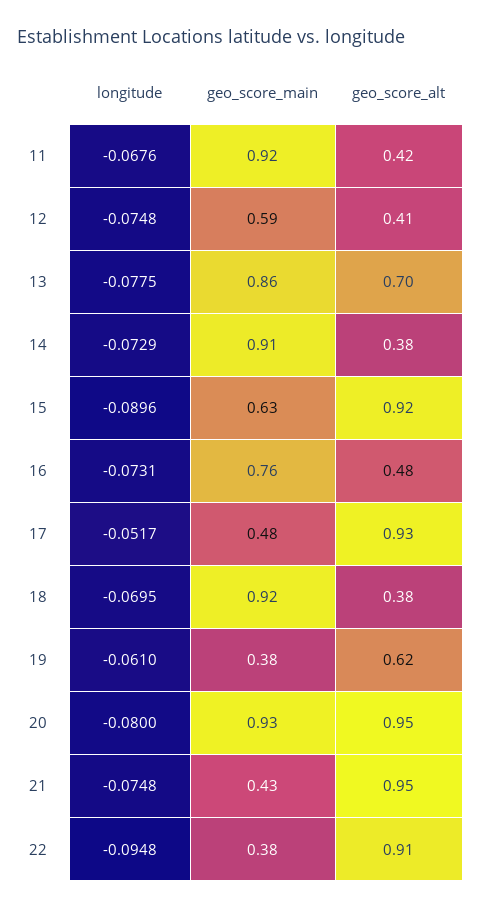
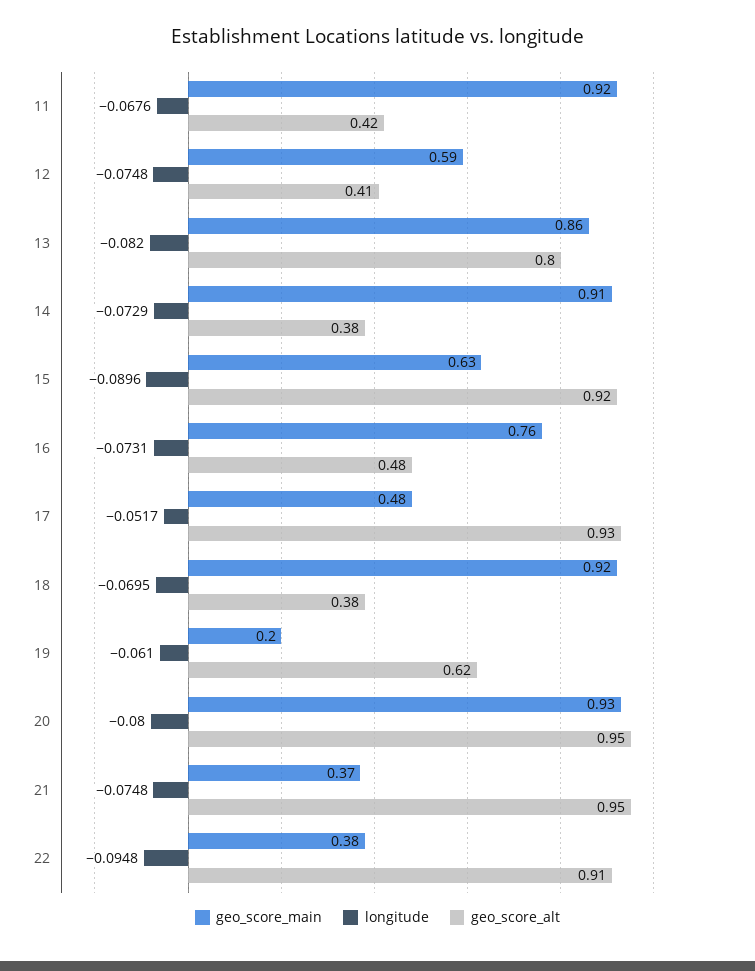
  {
    "longitude": {
      "11": -0.0676,
      "12": -0.0748,
-     "13": -0.0775,
+     "13": -0.082,
      "14": -0.0729,
      "15": -0.0896,
      "16": -0.0731,
      "17": -0.0517,
      "18": -0.0695,
      "19": -0.061,
      "20": -0.08,
      "21": -0.0748,
      "22": -0.0948
    },
    "geo_score_main": {
      "11": 0.92,
      "12": 0.59,
      "13": 0.86,
      "14": 0.91,
      "15": 0.63,
      "16": 0.76,
      "17": 0.48,
      "18": 0.92,
-     "19": 0.38,
+     "19": 0.2,
      "20": 0.93,
-     "21": 0.43,
+     "21": 0.37,
      "22": 0.38
    },
    "geo_score_alt": {
      "11": 0.42,
      "12": 0.41,
-     "13": 0.7,
+     "13": 0.8,
      "14": 0.38,
      "15": 0.92,
      "16": 0.48,
      "17": 0.93,
      "18": 0.38,
      "19": 0.62,
      "20": 0.95,
      "21": 0.95,
      "22": 0.91
    }
  }

